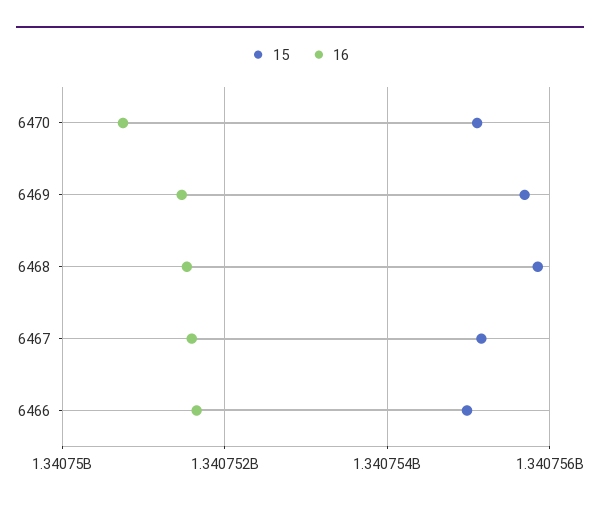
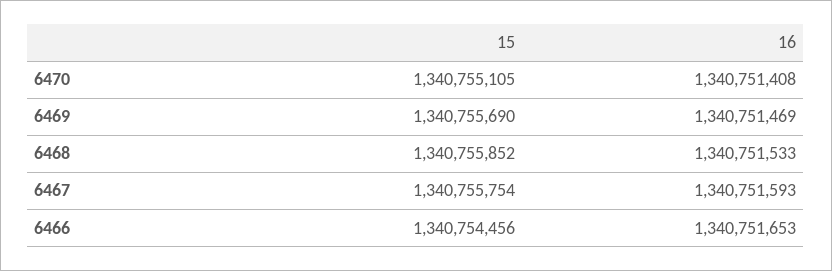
  {
    "15": {
      "6470": 1340755105,
      "6469": 1340755690,
      "6468": 1340755852,
-     "6467": 1340755200,
+     "6467": 1340755754,
-     "6466": 1340755000
+     "6466": 1340754456
    },
    "16": {
-     "6470": 1340750800,
+     "6470": 1340751408,
      "6469": 1340751469,
      "6468": 1340751533,
      "6467": 1340751593,
      "6466": 1340751653
    }
  }

